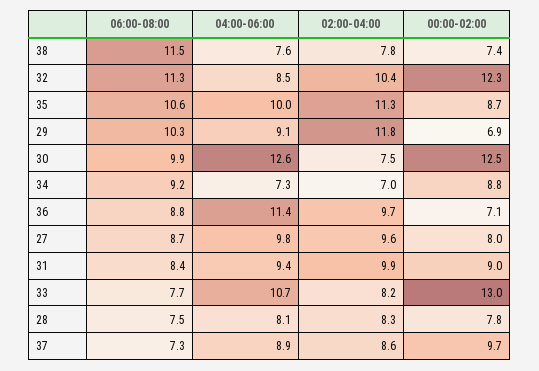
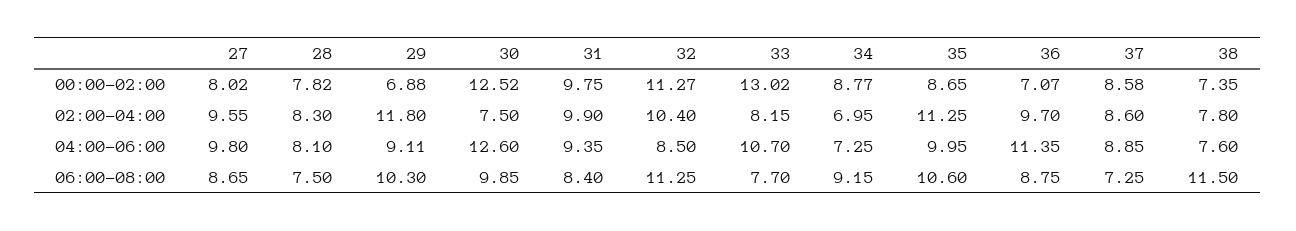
  {
    "06:00-08:00": {
      "38": 11.5,
      "32": 11.25,
      "35": 10.6,
      "29": 10.3,
      "30": 9.85,
      "34": 9.15,
      "36": 8.75,
      "27": 8.65,
      "31": 8.4,
      "33": 7.7,
      "28": 7.5,
      "37": 7.25
    },
    "04:00-06:00": {
      "38": 7.6,
      "32": 8.5,
      "35": 9.95,
      "29": 9.11,
      "30": 12.6,
      "34": 7.25,
      "36": 11.35,
      "27": 9.8,
      "31": 9.35,
      "33": 10.7,
      "28": 8.1,
      "37": 8.85
    },
    "02:00-04:00": {
      "38": 7.8,
      "32": 10.4,
      "35": 11.25,
      "29": 11.8,
      "30": 7.5,
      "34": 6.95,
      "36": 9.7,
      "27": 9.55,
      "31": 9.9,
      "33": 8.15,
      "28": 8.3,
      "37": 8.6
    },
    "00:00-02:00": {
      "38": 7.35,
-     "32": 12.3,
+     "32": 11.27,
      "35": 8.65,
      "29": 6.88,
      "30": 12.52,
      "34": 8.77,
      "36": 7.07,
      "27": 8.02,
-     "31": 9,
+     "31": 9.75,
      "33": 13.02,
      "28": 7.82,
-     "37": 9.7
+     "37": 8.58
    }
  }

